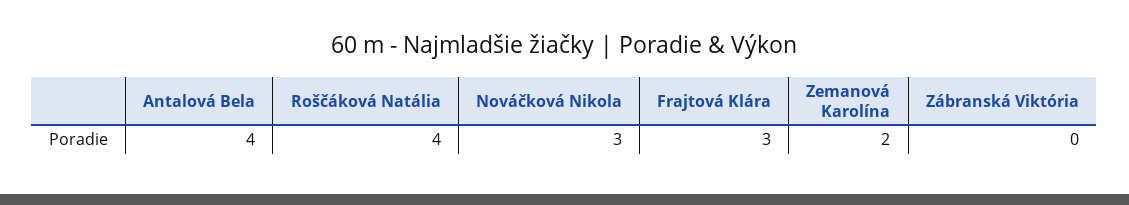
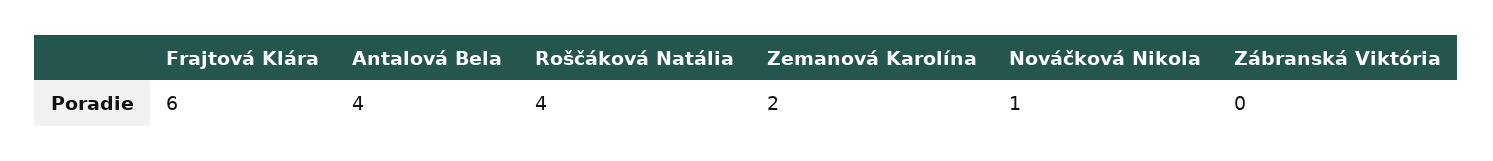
  {
    "Antalová Bela": 4,
    "Roščáková Natália": 4,
-   "Nováčková Nikola": 3,
+   "Nováčková Nikola": 1,
-   "Frajtová Klára": 3,
+   "Frajtová Klára": 6,
    "Zemanová Karolína": 2,
    "Zábranská Viktória": 0
  }

